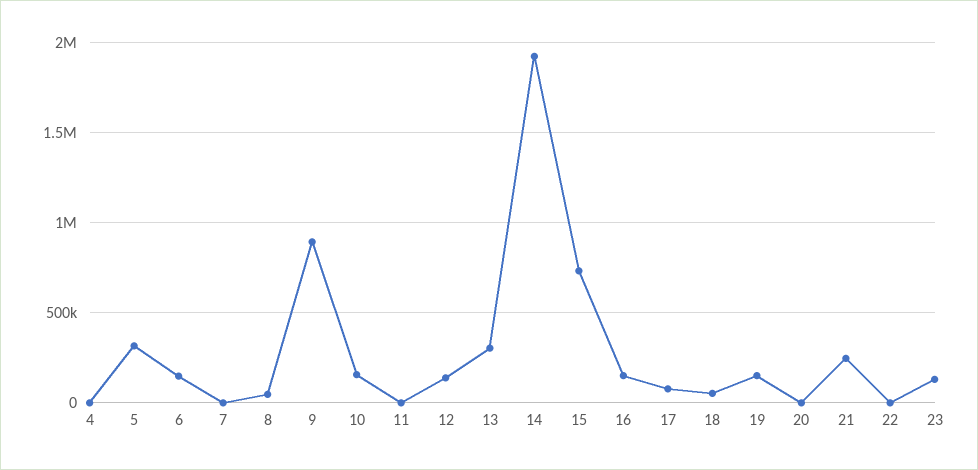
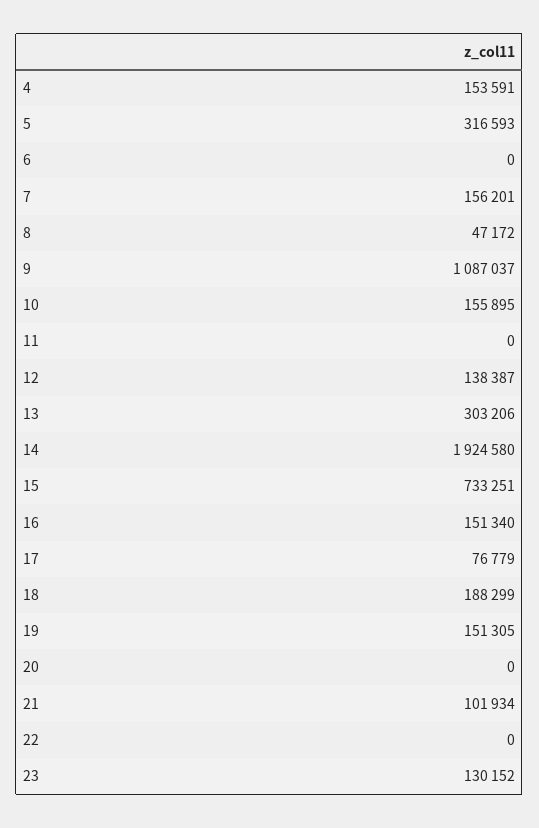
  {
-   "4": 0,
+   "4": 153591,
    "5": 316593,
-   "6": 150000,
+   "6": 0,
-   "7": 0,
+   "7": 156201,
    "8": 47172,
-   "9": 900000,
+   "9": 1087037,
    "10": 155895,
    "11": 0,
    "12": 138387,
    "13": 303206,
    "14": 1924580,
    "15": 733251,
    "16": 151340,
    "17": 76779,
-   "18": 50000,
+   "18": 188299,
    "19": 151305,
    "20": 0,
-   "21": 250000,
+   "21": 101934,
    "22": 0,
    "23": 130152
  }

